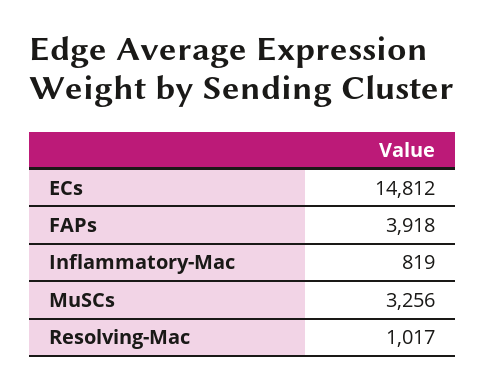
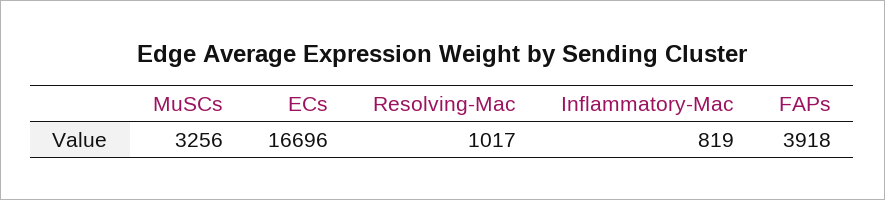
  {
-   "ECs": 14812,
+   "ECs": 16696,
    "FAPs": 3918,
    "Inflammatory-Mac": 819,
    "MuSCs": 3256,
    "Resolving-Mac": 1017
  }

